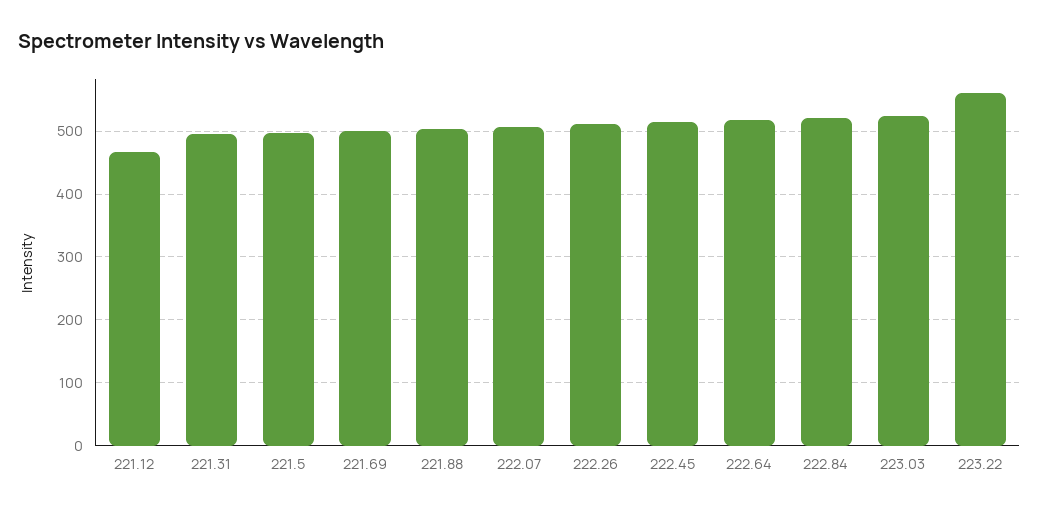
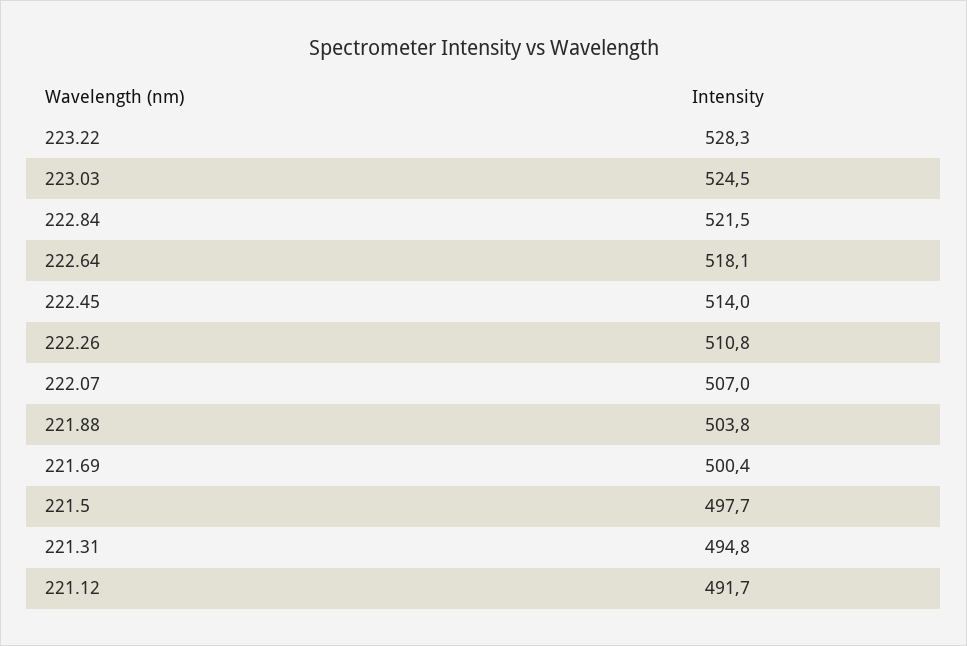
  {
-   "221.12": 470,
+   "221.12": 491.7,
    "221.31": 494.8,
    "221.5": 497.7,
    "221.69": 500.4,
    "221.88": 503.8,
    "222.07": 507,
    "222.26": 510.8,
    "222.45": 514,
    "222.64": 518.1,
    "222.84": 521.5,
    "223.03": 524.5,
-   "223.22": 560
+   "223.22": 528.3
  }

